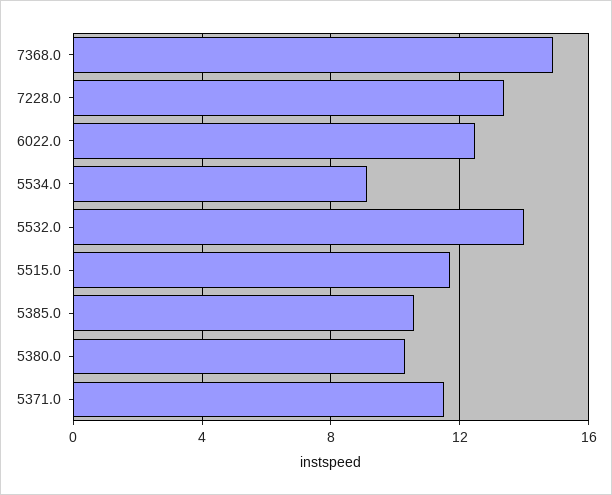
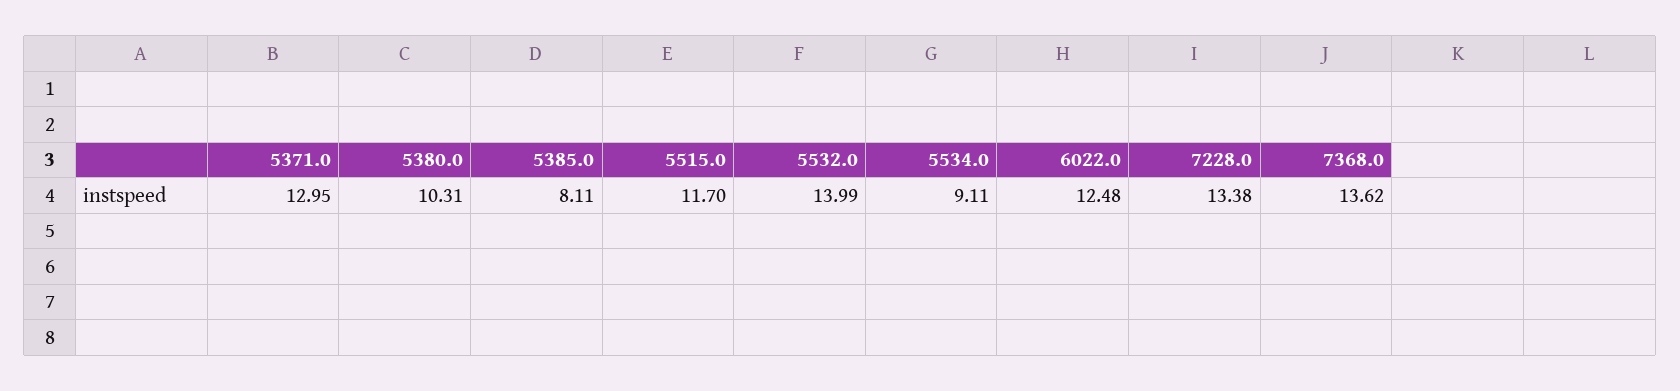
  {
-   "7368.0": 15,
+   "7368.0": 13.62,
    "7228.0": 13.38,
    "6022.0": 12.48,
    "5534.0": 9.11,
    "5532.0": 13.99,
    "5515.0": 11.7,
-   "5385.0": 10.5,
+   "5385.0": 8.11,
    "5380.0": 10.31,
-   "5371.0": 11.5
+   "5371.0": 12.95
  }

